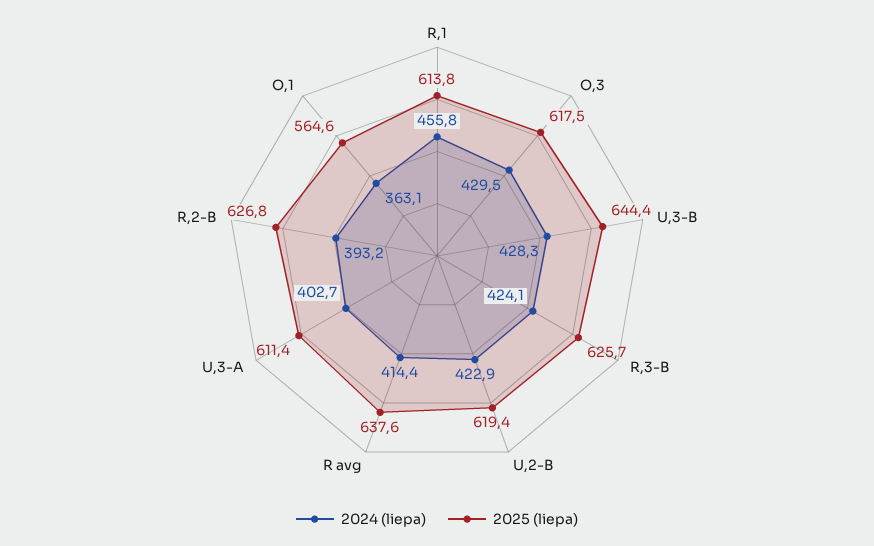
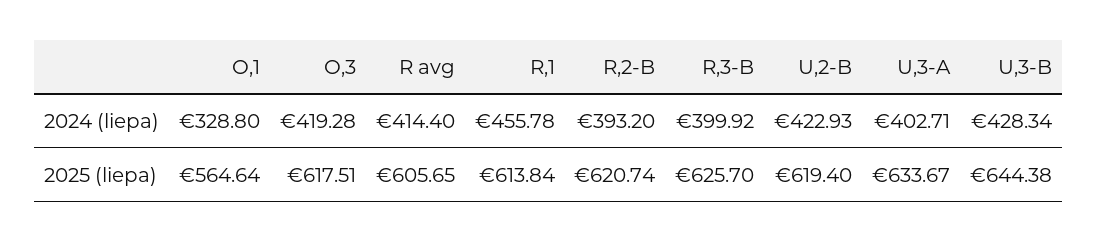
  {
    "2024 (liepa)": {
      "R,1": 455.78,
-     "O,3": 429.5,
+     "O,3": 419.28,
      "U,3-B": 428.34,
-     "R,3-B": 424.1,
+     "R,3-B": 399.92,
      "U,2-B": 422.93,
      "R avg": 414.4,
      "U,3-A": 402.71,
      "R,2-B": 393.2,
-     "O,1": 363.1
+     "O,1": 328.8
    },
    "2025 (liepa)": {
      "R,1": 613.84,
      "O,3": 617.51,
      "U,3-B": 644.38,
      "R,3-B": 625.7,
      "U,2-B": 619.4,
-     "R avg": 637.6,
+     "R avg": 605.65,
-     "U,3-A": 611.4,
+     "U,3-A": 633.67,
-     "R,2-B": 626.8,
+     "R,2-B": 620.74,
      "O,1": 564.64
    }
  }

